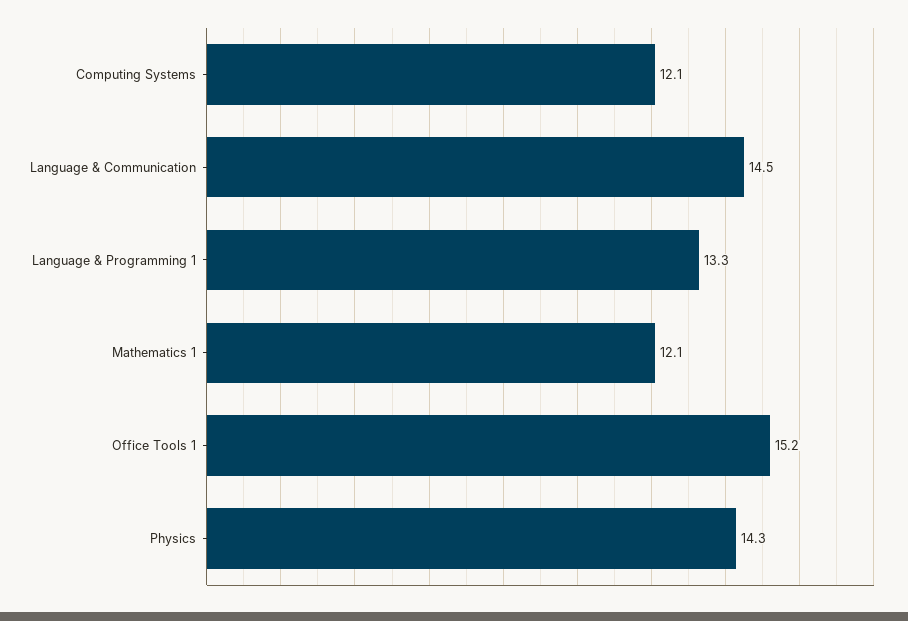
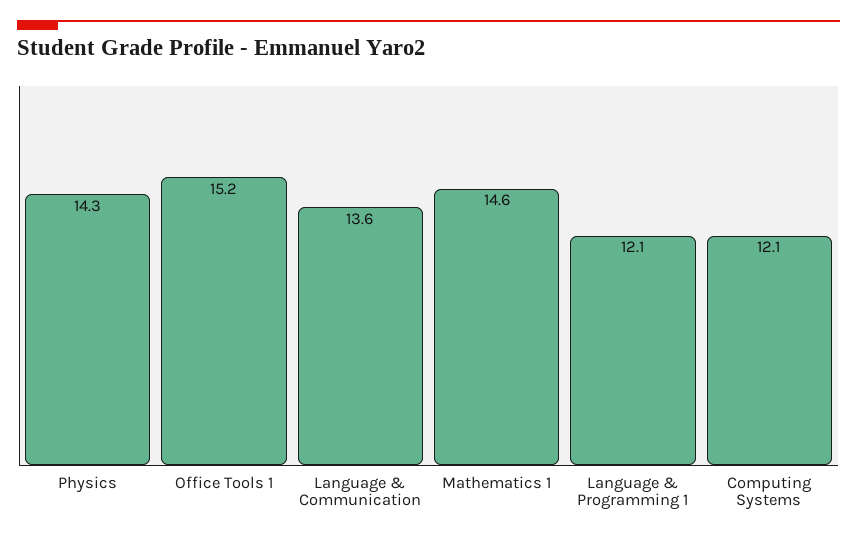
  {
    "Computing Systems": 12.1,
-   "Language & Communication": 14.5,
+   "Language & Communication": 13.6,
-   "Language & Programming 1": 13.3,
+   "Language & Programming 1": 12.1,
-   "Mathematics 1": 12.1,
+   "Mathematics 1": 14.6,
    "Office Tools 1": 15.2,
    "Physics": 14.3
  }

